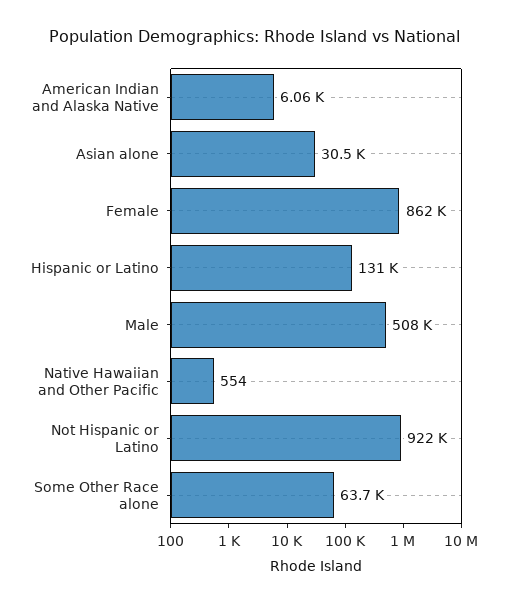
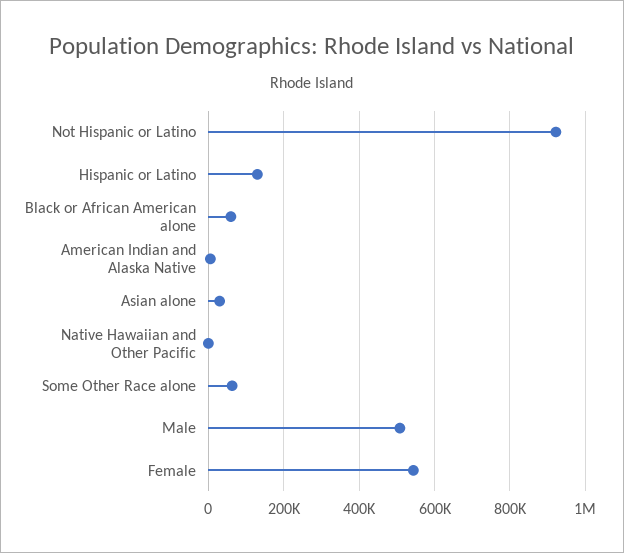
  {
    "American Indian and Alaska Native": 6060,
    "Asian alone": 30500,
-   "Female": 862000,
+   "Female": 540000,
    "Hispanic or Latino": 131000,
    "Male": 508000,
    "Native Hawaiian and Other Pacific": 554,
    "Not Hispanic or Latino": 922000,
-   "Some Other Race alone": 63700
+   "Some Other Race alone": 63700,
+   "Black or African American alone": 60000
  }

